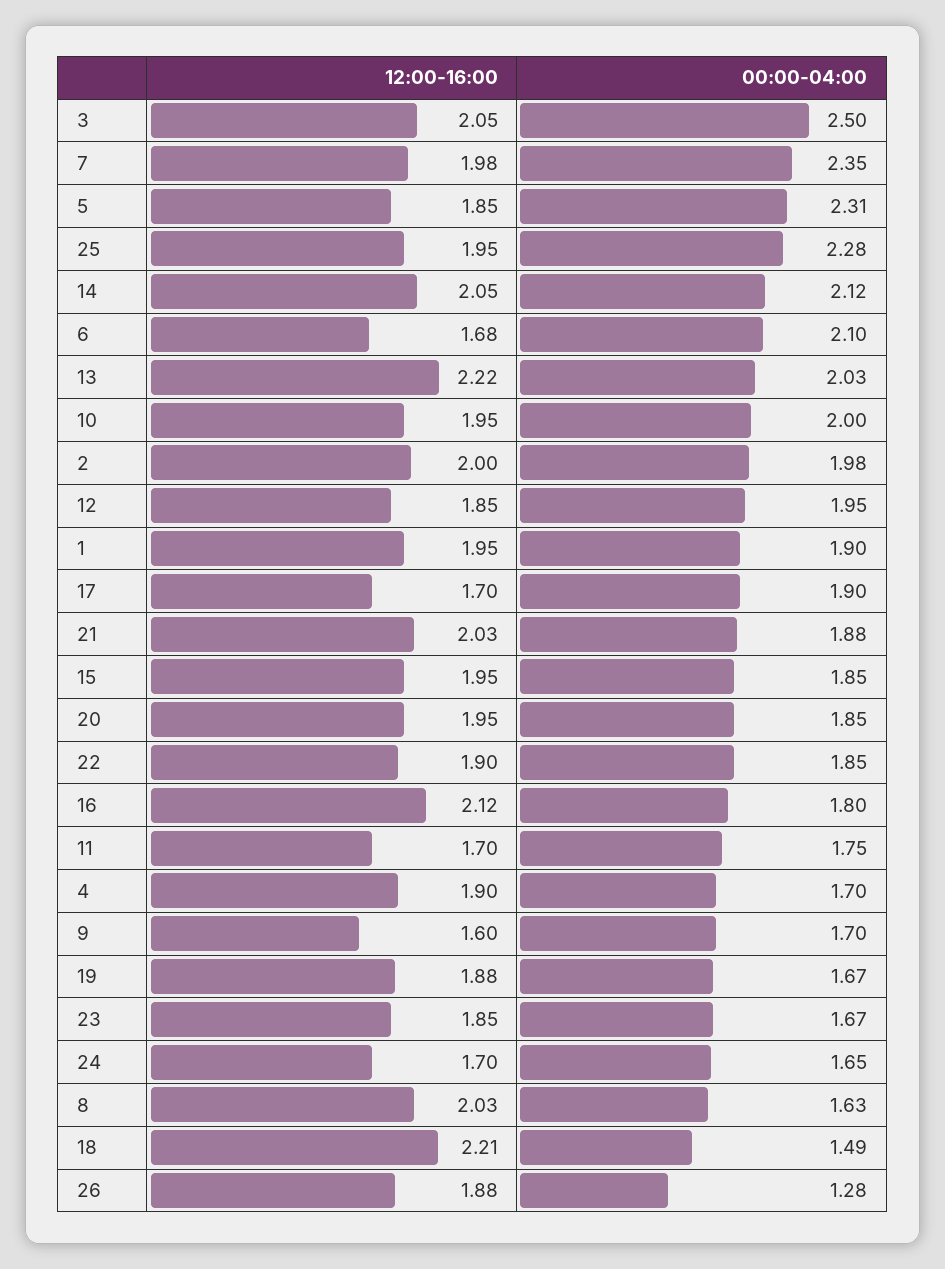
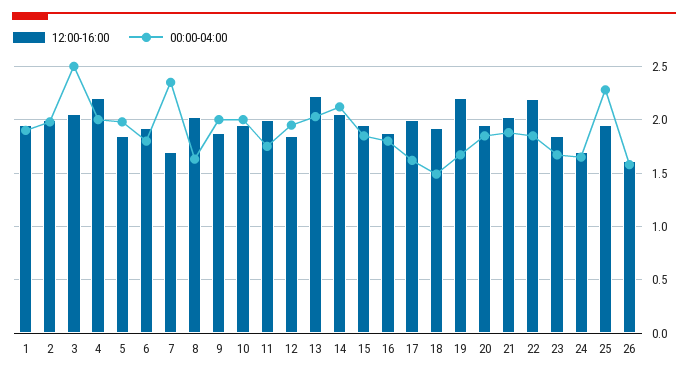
  {
    "12:00-16:00": {
      "3": 2.05,
-     "7": 1.98,
+     "7": 1.7,
      "5": 1.85,
      "25": 1.95,
      "14": 2.05,
-     "6": 1.68,
+     "6": 1.9,
      "13": 2.22,
      "10": 1.95,
      "2": 2,
      "12": 1.85,
      "1": 1.95,
-     "17": 1.7,
+     "17": 2,
      "21": 2.03,
      "15": 1.95,
      "20": 1.95,
-     "22": 1.9,
+     "22": 2.2,
-     "16": 2.12,
+     "16": 1.9,
-     "11": 1.7,
+     "11": 2,
-     "4": 1.9,
+     "4": 2.2,
-     "9": 1.6,
+     "9": 1.9,
-     "19": 1.88,
+     "19": 2.2,
      "23": 1.85,
      "24": 1.7,
      "8": 2.03,
-     "18": 2.21,
+     "18": 1.9,
-     "26": 1.88
+     "26": 1.6
    },
    "00:00-04:00": {
      "3": 2.5,
      "7": 2.35,
-     "5": 2.31,
+     "5": 2,
      "25": 2.28,
      "14": 2.12,
-     "6": 2.1,
+     "6": 1.8,
      "13": 2.03,
      "10": 2,
      "2": 1.98,
      "12": 1.95,
      "1": 1.9,
-     "17": 1.9,
+     "17": 1.6,
      "21": 1.88,
      "15": 1.85,
      "20": 1.85,
      "22": 1.85,
      "16": 1.8,
      "11": 1.75,
-     "4": 1.7,
+     "4": 2,
-     "9": 1.7,
+     "9": 2,
      "19": 1.67,
      "23": 1.67,
      "24": 1.65,
      "8": 1.63,
      "18": 1.49,
-     "26": 1.28
+     "26": 1.6
    }
  }

